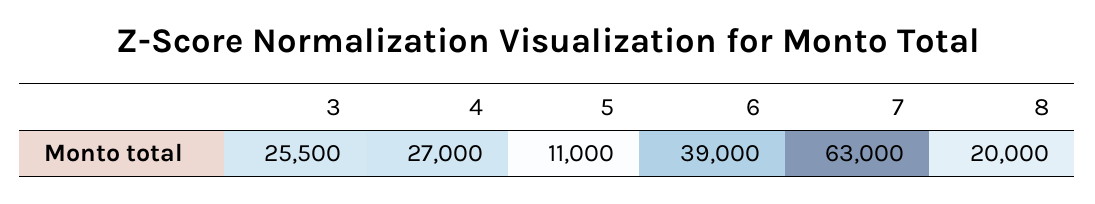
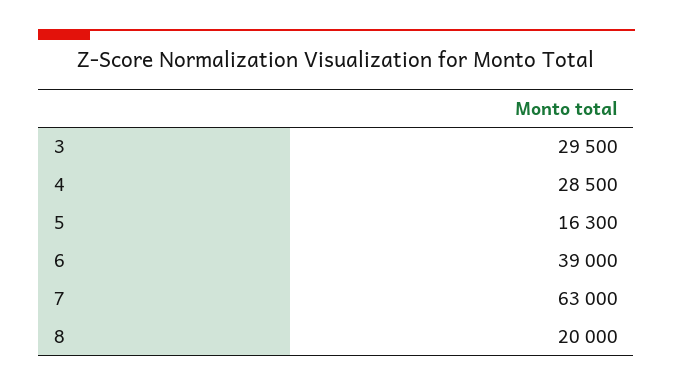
  {
-   "3": 25500,
+   "3": 29500,
-   "4": 27000,
+   "4": 28500,
-   "5": 11000,
+   "5": 16300,
    "6": 39000,
    "7": 63000,
    "8": 20000
  }

